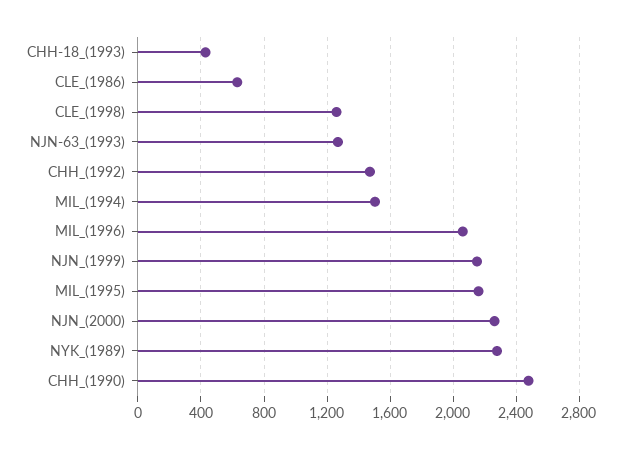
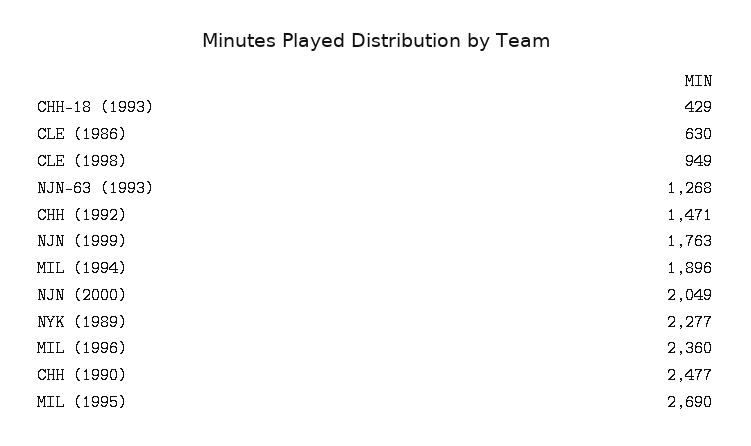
  {
    "CHH-18_(1993)": 429,
    "CLE_(1986)": 630,
-   "CLE_(1998)": 1250,
+   "CLE_(1998)": 949,
    "NJN-63_(1993)": 1268,
    "CHH_(1992)": 1471,
-   "MIL_(1994)": 1500,
+   "MIL_(1994)": 1896,
-   "MIL_(1996)": 2050,
+   "MIL_(1996)": 2360,
-   "NJN_(1999)": 2150,
+   "NJN_(1999)": 1763,
-   "MIL_(1995)": 2150,
+   "MIL_(1995)": 2690,
-   "NJN_(2000)": 2250,
+   "NJN_(2000)": 2049,
    "NYK_(1989)": 2277,
    "CHH_(1990)": 2477
  }

